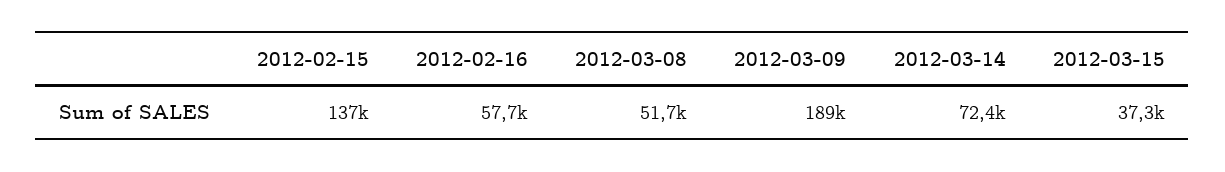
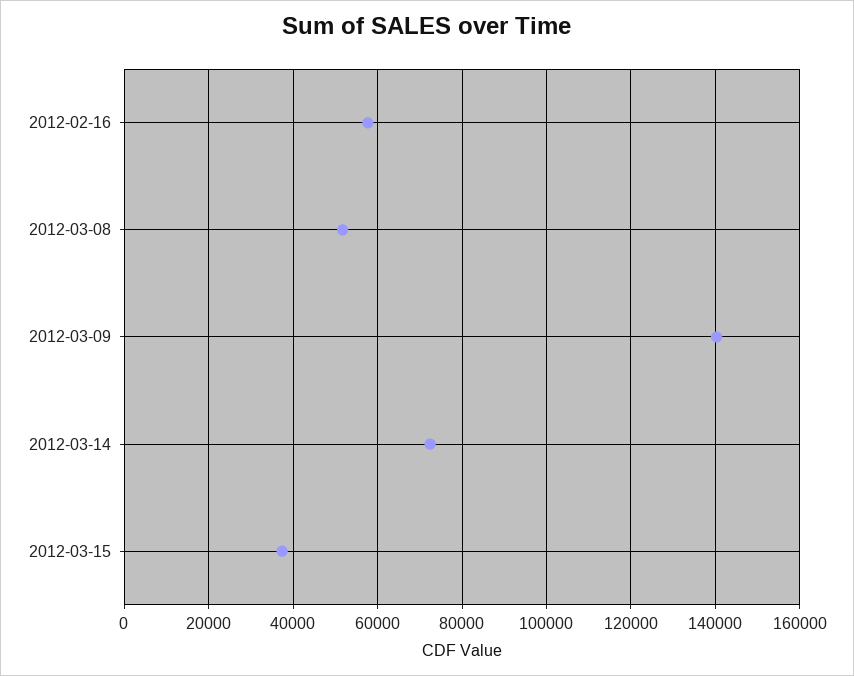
  {
-   "2012-02-15": 137000,
    "2012-02-16": 57700,
    "2012-03-08": 51700,
-   "2012-03-09": 189000,
+   "2012-03-09": 140000,
    "2012-03-14": 72400,
    "2012-03-15": 37300
  }

